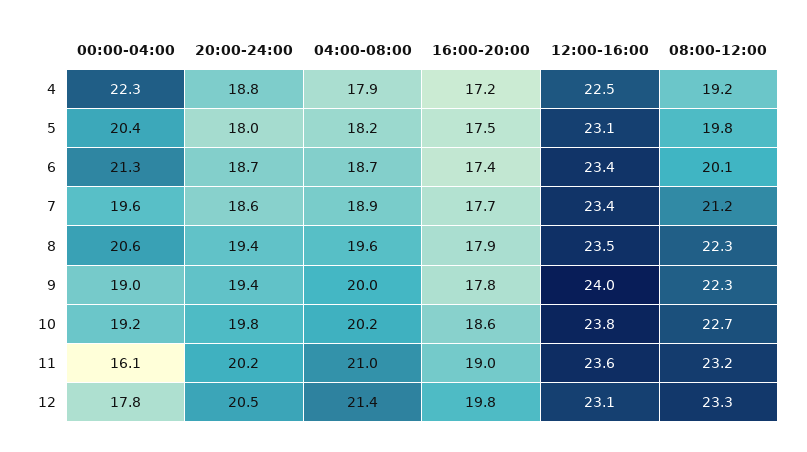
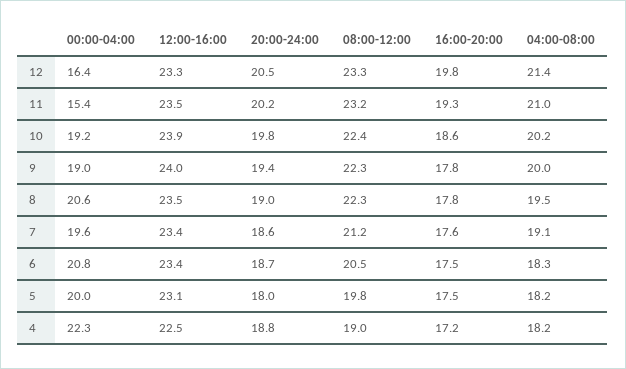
  {
    "00:00-04:00": {
      "4": 22.3,
-     "5": 20.4,
+     "5": 20,
-     "6": 21.3,
+     "6": 20.8,
      "7": 19.6,
      "8": 20.6,
      "9": 19,
      "10": 19.2,
-     "11": 16.1,
+     "11": 15.4,
-     "12": 17.8
+     "12": 16.4
    },
    "20:00-24:00": {
      "4": 18.8,
      "5": 18,
      "6": 18.7,
      "7": 18.6,
-     "8": 19.4,
+     "8": 19,
      "9": 19.4,
      "10": 19.8,
      "11": 20.2,
      "12": 20.5
    },
    "04:00-08:00": {
-     "4": 17.9,
+     "4": 18.2,
      "5": 18.2,
-     "6": 18.7,
+     "6": 18.3,
-     "7": 18.9,
+     "7": 19.1,
-     "8": 19.6,
+     "8": 19.5,
      "9": 20,
      "10": 20.2,
      "11": 21,
      "12": 21.4
    },
    "16:00-20:00": {
      "4": 17.2,
      "5": 17.5,
-     "6": 17.4,
+     "6": 17.5,
-     "7": 17.7,
+     "7": 17.6,
-     "8": 17.9,
+     "8": 17.8,
      "9": 17.8,
      "10": 18.6,
-     "11": 19,
+     "11": 19.3,
      "12": 19.8
    },
    "12:00-16:00": {
      "4": 22.5,
      "5": 23.1,
      "6": 23.4,
      "7": 23.4,
      "8": 23.5,
      "9": 24,
-     "10": 23.8,
+     "10": 23.9,
-     "11": 23.6,
+     "11": 23.5,
-     "12": 23.1
+     "12": 23.3
    },
    "08:00-12:00": {
-     "4": 19.2,
+     "4": 19,
      "5": 19.8,
-     "6": 20.1,
+     "6": 20.5,
      "7": 21.2,
      "8": 22.3,
      "9": 22.3,
-     "10": 22.7,
+     "10": 22.4,
      "11": 23.2,
      "12": 23.3
    }
  }

